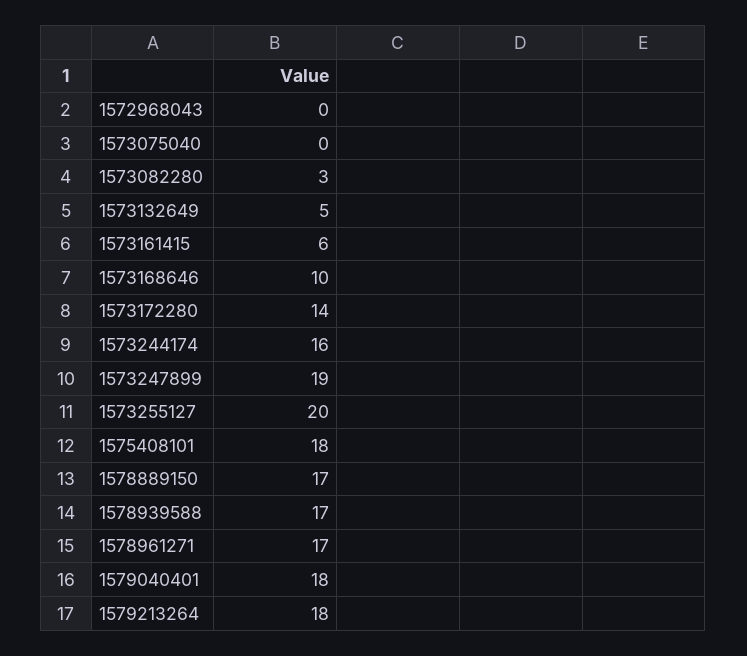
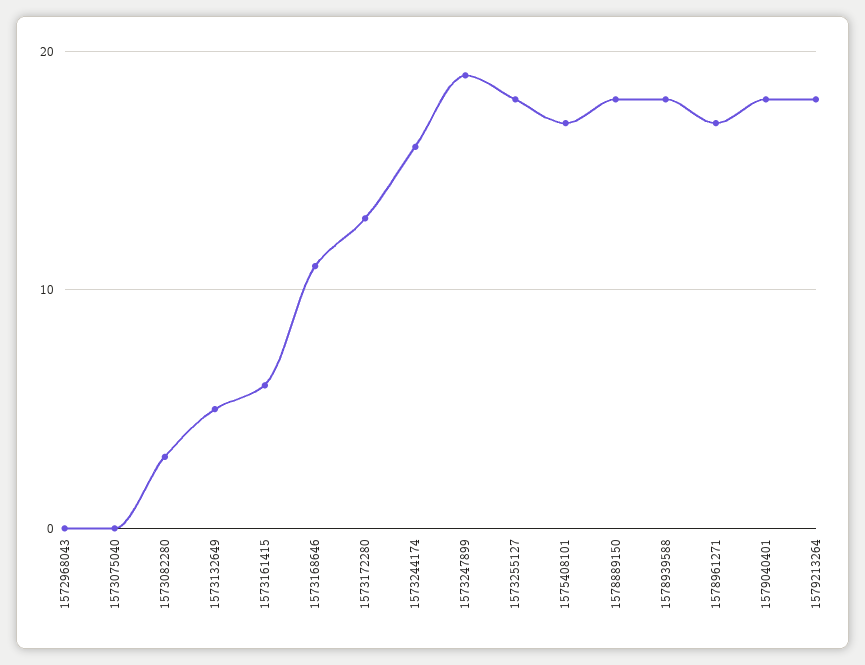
  {
    "1572968043": 0,
    "1573075040": 0,
    "1573082280": 3,
    "1573132649": 5,
    "1573161415": 6,
-   "1573168646": 10,
+   "1573168646": 11,
-   "1573172280": 14,
+   "1573172280": 13,
    "1573244174": 16,
    "1573247899": 19,
-   "1573255127": 20,
+   "1573255127": 18,
-   "1575408101": 18,
+   "1575408101": 17,
-   "1578889150": 17,
+   "1578889150": 18,
-   "1578939588": 17,
+   "1578939588": 18,
    "1578961271": 17,
    "1579040401": 18,
    "1579213264": 18
  }

